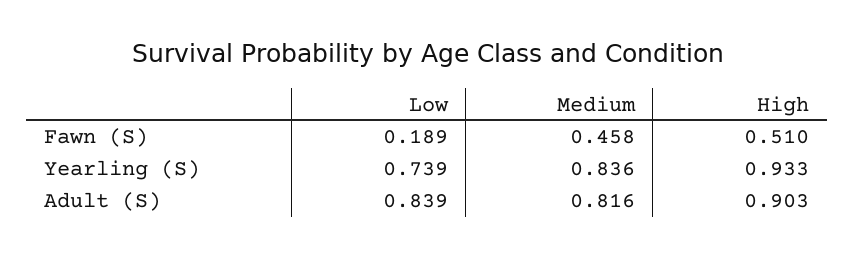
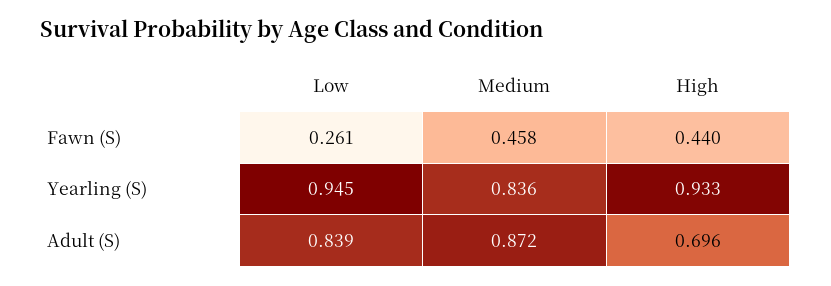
  {
    "Low": {
-     "Fawn (S)": 0.189,
+     "Fawn (S)": 0.261,
-     "Yearling (S)": 0.739,
+     "Yearling (S)": 0.945,
      "Adult (S)": 0.839
    },
    "Medium": {
      "Fawn (S)": 0.458,
      "Yearling (S)": 0.836,
-     "Adult (S)": 0.816
+     "Adult (S)": 0.872
    },
    "High": {
-     "Fawn (S)": 0.51,
+     "Fawn (S)": 0.44,
      "Yearling (S)": 0.933,
-     "Adult (S)": 0.903
+     "Adult (S)": 0.696
    }
  }

